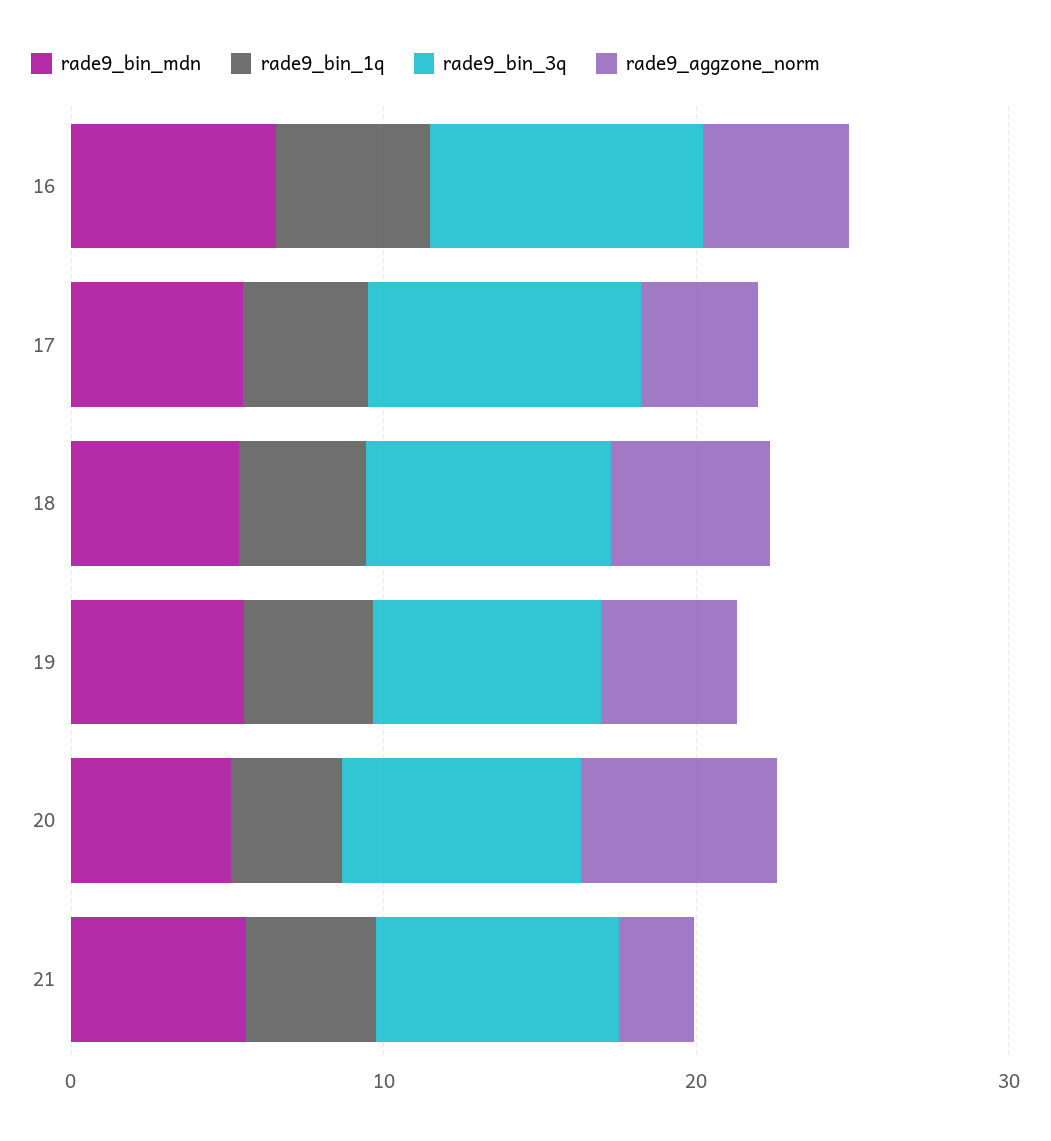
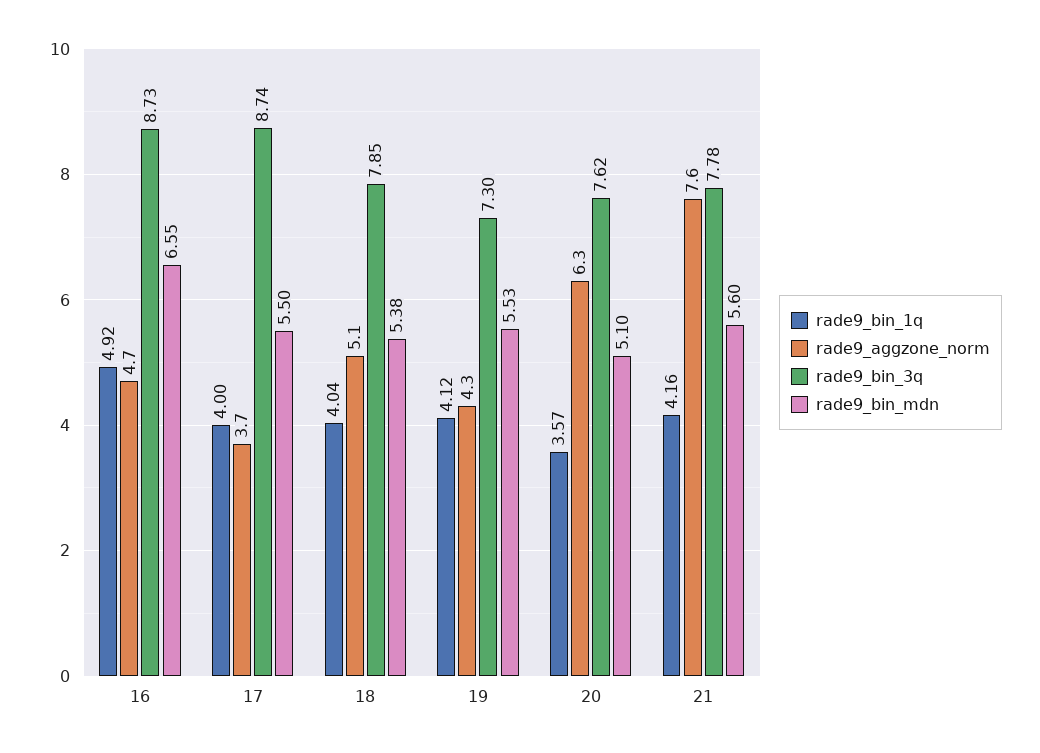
  {
    "rade9_bin_mdn": {
      "16": 6.55,
      "17": 5.5,
      "18": 5.38,
      "19": 5.53,
      "20": 5.1,
      "21": 5.6
    },
    "rade9_bin_1q": {
      "16": 4.92,
      "17": 4,
      "18": 4.04,
      "19": 4.12,
      "20": 3.57,
      "21": 4.16
    },
    "rade9_bin_3q": {
      "16": 8.73,
      "17": 8.74,
      "18": 7.85,
      "19": 7.3,
      "20": 7.62,
      "21": 7.78
    },
    "rade9_aggzone_norm": {
      "16": 4.7,
      "17": 3.7,
      "18": 5.1,
      "19": 4.3,
      "20": 6.3,
-     "21": 2
+     "21": 7.6
    }
  }

